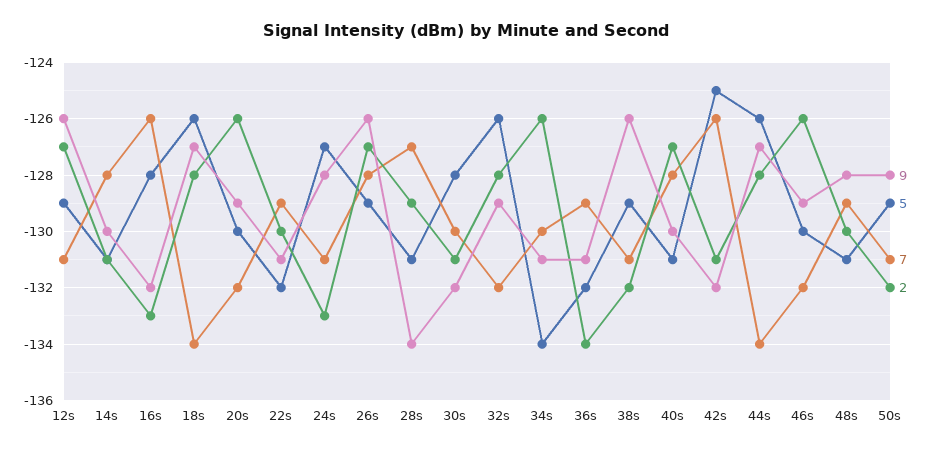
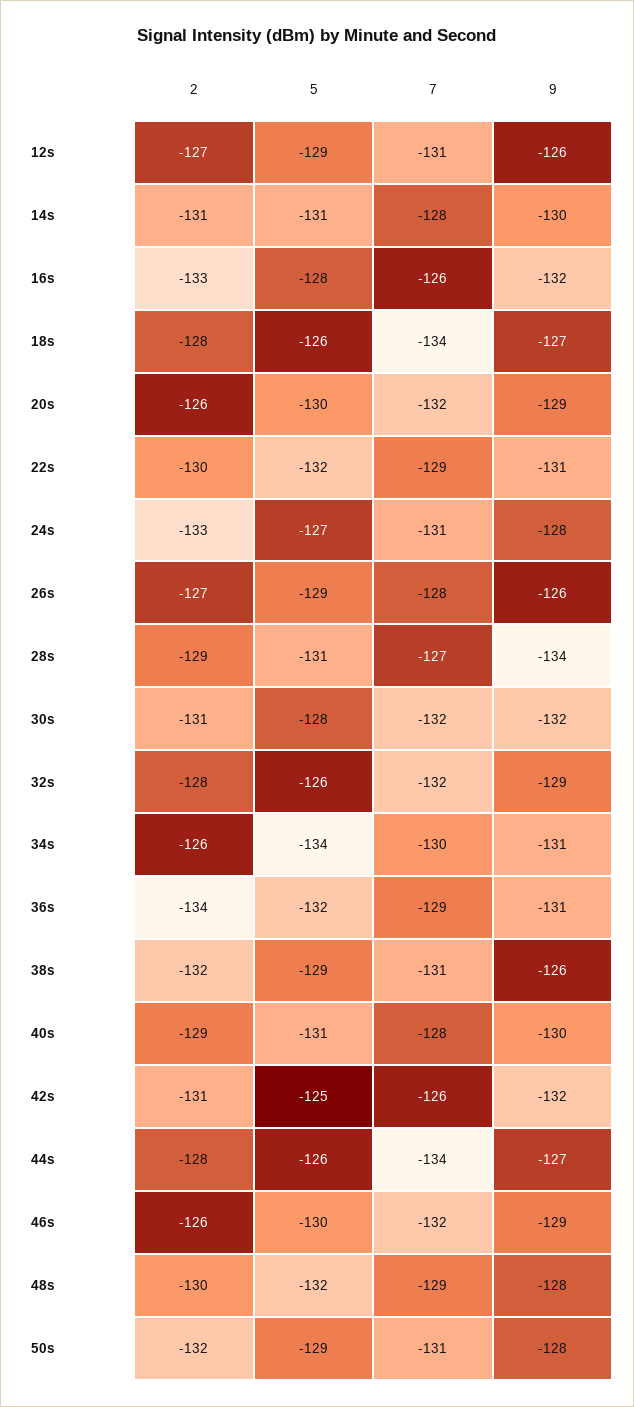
  {
    "9": {
      "12s": -126,
      "14s": -130,
      "16s": -132,
      "18s": -127,
      "20s": -129,
      "22s": -131,
      "24s": -128,
      "26s": -126,
      "28s": -134,
      "30s": -132,
      "32s": -129,
      "34s": -131,
      "36s": -131,
      "38s": -126,
      "40s": -130,
      "42s": -132,
      "44s": -127,
      "46s": -129,
      "48s": -128,
      "50s": -128
    },
    "5": {
      "12s": -129,
      "14s": -131,
      "16s": -128,
      "18s": -126,
      "20s": -130,
      "22s": -132,
      "24s": -127,
      "26s": -129,
      "28s": -131,
      "30s": -128,
      "32s": -126,
      "34s": -134,
      "36s": -132,
      "38s": -129,
      "40s": -131,
      "42s": -125,
      "44s": -126,
      "46s": -130,
-     "48s": -131,
+     "48s": -132,
      "50s": -129
    },
    "7": {
      "12s": -131,
      "14s": -128,
      "16s": -126,
      "18s": -134,
      "20s": -132,
      "22s": -129,
      "24s": -131,
      "26s": -128,
      "28s": -127,
-     "30s": -130,
+     "30s": -132,
      "32s": -132,
      "34s": -130,
      "36s": -129,
      "38s": -131,
      "40s": -128,
      "42s": -126,
      "44s": -134,
      "46s": -132,
      "48s": -129,
      "50s": -131
    },
    "2": {
      "12s": -127,
      "14s": -131,
      "16s": -133,
      "18s": -128,
      "20s": -126,
      "22s": -130,
      "24s": -133,
      "26s": -127,
      "28s": -129,
      "30s": -131,
      "32s": -128,
      "34s": -126,
      "36s": -134,
      "38s": -132,
-     "40s": -127,
+     "40s": -129,
      "42s": -131,
      "44s": -128,
      "46s": -126,
      "48s": -130,
      "50s": -132
    }
  }

